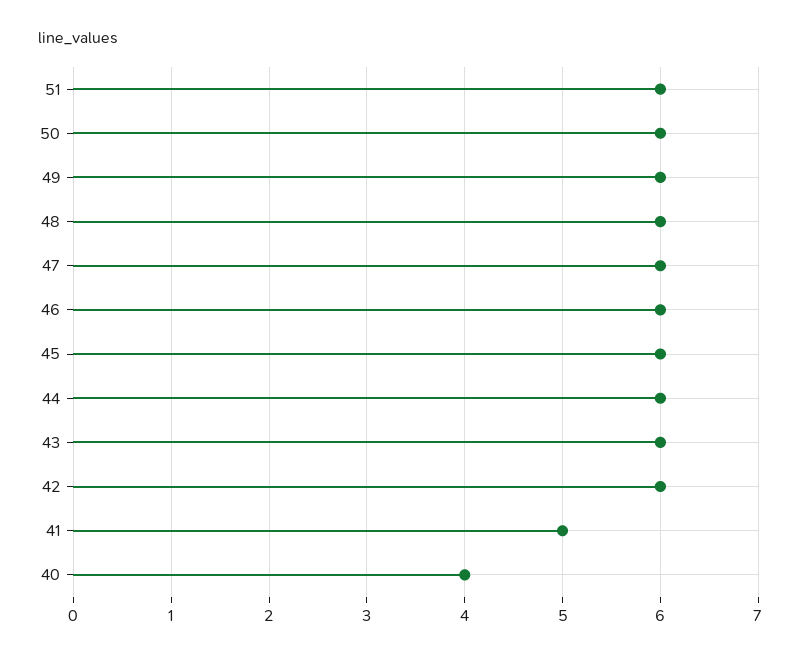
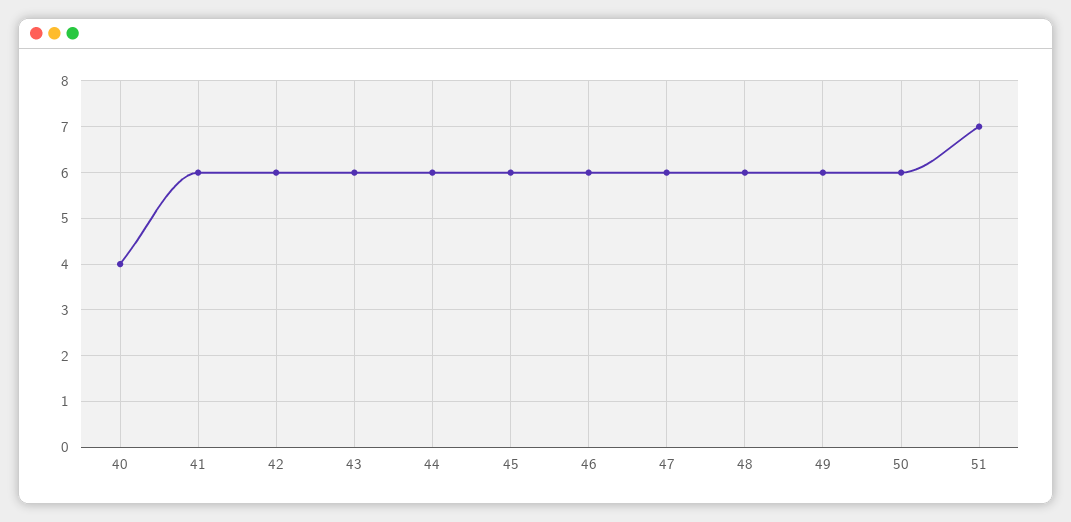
  {
-   "51": 6,
+   "51": 7,
    "50": 6,
    "49": 6,
    "48": 6,
    "47": 6,
    "46": 6,
    "45": 6,
    "44": 6,
    "43": 6,
    "42": 6,
-   "41": 5,
+   "41": 6,
    "40": 4
  }

